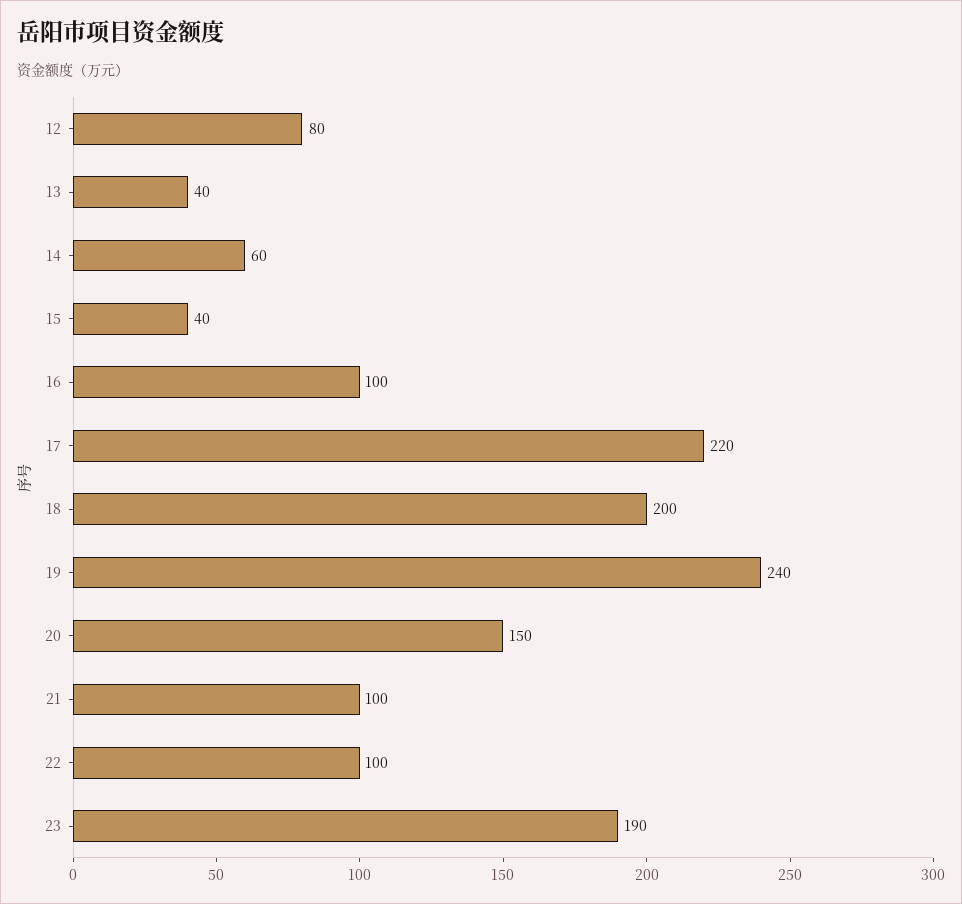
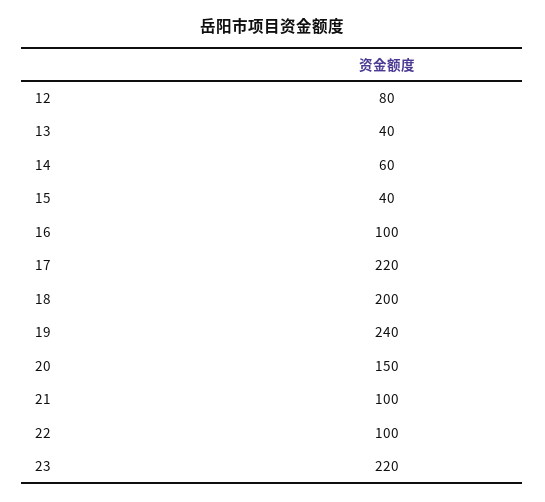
  {
    "12": 80,
    "13": 40,
    "14": 60,
    "15": 40,
    "16": 100,
    "17": 220,
    "18": 200,
    "19": 240,
    "20": 150,
    "21": 100,
    "22": 100,
-   "23": 190
+   "23": 220
  }

